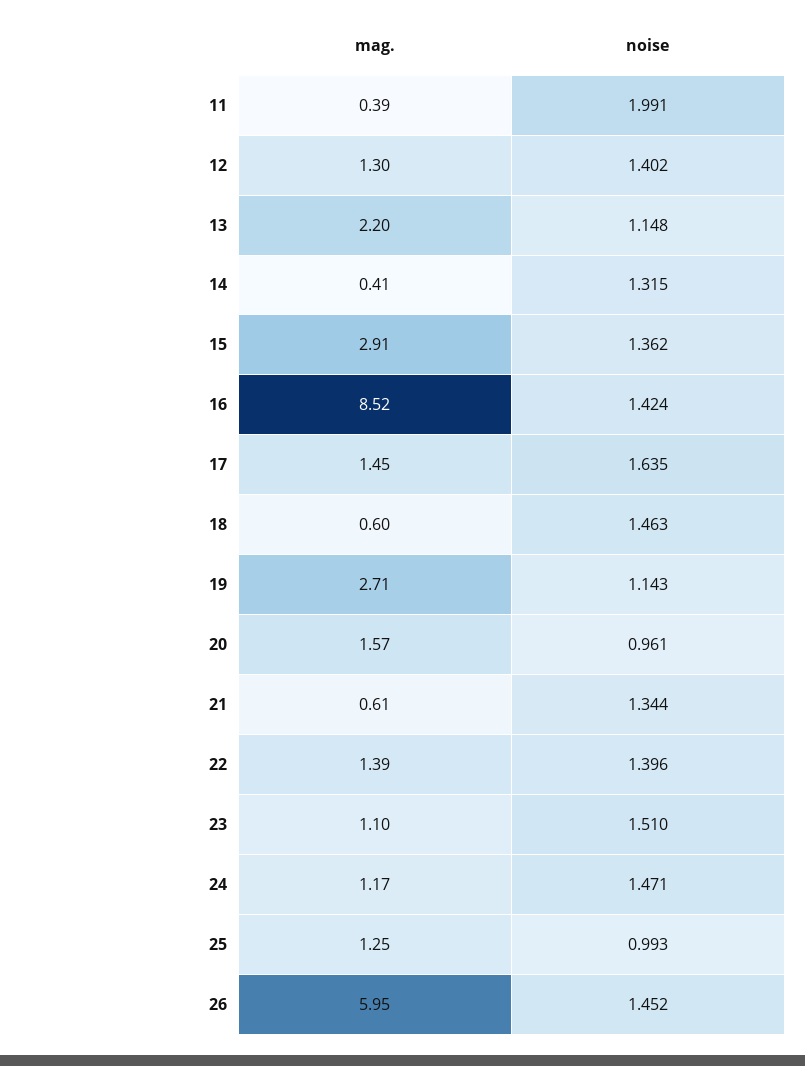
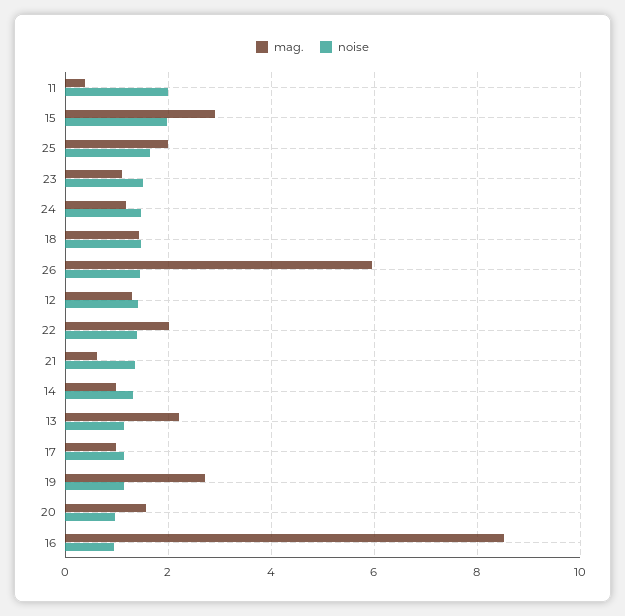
  {
    "mag.": {
      "11": 0.39,
      "12": 1.3,
      "13": 2.2,
-     "14": 0.41,
+     "14": 1,
      "15": 2.91,
      "16": 8.52,
-     "17": 1.45,
+     "17": 1,
-     "18": 0.6,
+     "18": 1.4,
      "19": 2.71,
      "20": 1.57,
      "21": 0.61,
-     "22": 1.39,
+     "22": 2,
      "23": 1.1,
      "24": 1.17,
-     "25": 1.25,
+     "25": 2,
      "26": 5.95
    },
    "noise": {
      "11": 1.991,
      "12": 1.402,
      "13": 1.148,
      "14": 1.315,
-     "15": 1.362,
+     "15": 2,
-     "16": 1.424,
+     "16": 1,
-     "17": 1.635,
+     "17": 1.2,
      "18": 1.463,
      "19": 1.143,
      "20": 0.961,
      "21": 1.344,
      "22": 1.396,
      "23": 1.51,
      "24": 1.471,
-     "25": 0.993,
+     "25": 1.6,
      "26": 1.452
    }
  }

